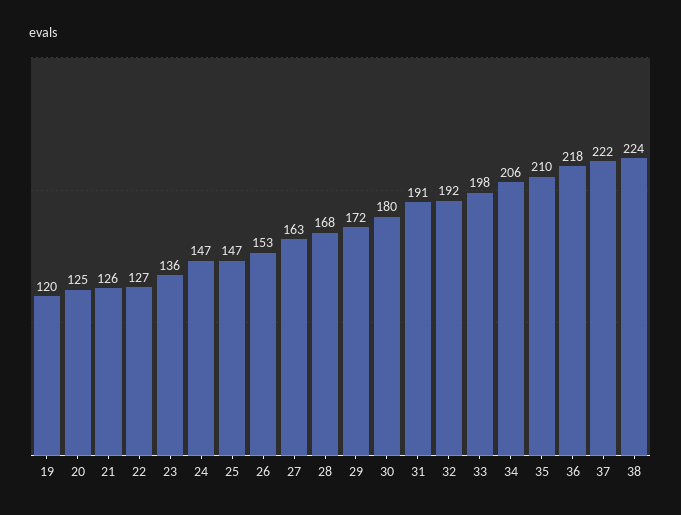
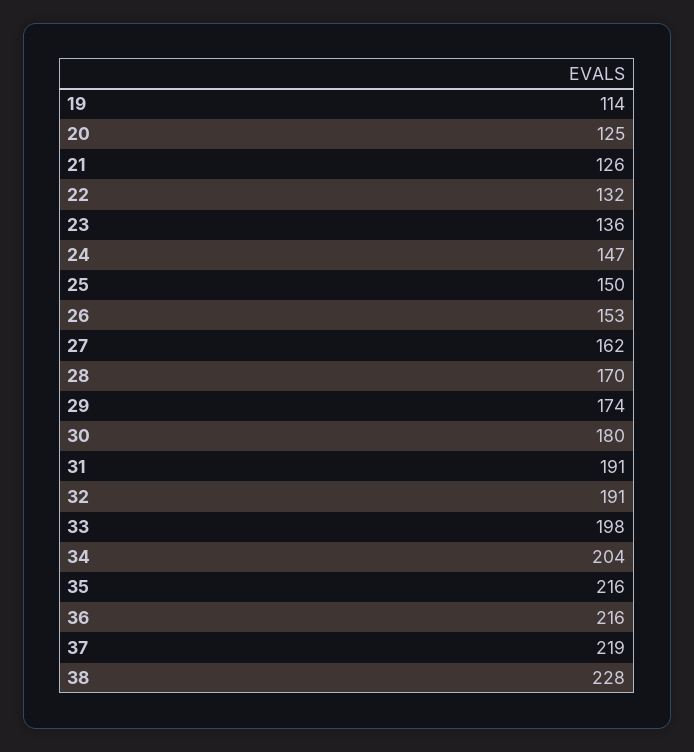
  {
-   "19": 120,
+   "19": 114,
    "20": 125,
    "21": 126,
-   "22": 127,
+   "22": 132,
    "23": 136,
    "24": 147,
-   "25": 147,
+   "25": 150,
    "26": 153,
-   "27": 163,
+   "27": 162,
-   "28": 168,
+   "28": 170,
-   "29": 172,
+   "29": 174,
    "30": 180,
    "31": 191,
-   "32": 192,
+   "32": 191,
    "33": 198,
-   "34": 206,
+   "34": 204,
-   "35": 210,
+   "35": 216,
-   "36": 218,
+   "36": 216,
-   "37": 222,
+   "37": 219,
-   "38": 224
+   "38": 228
  }

